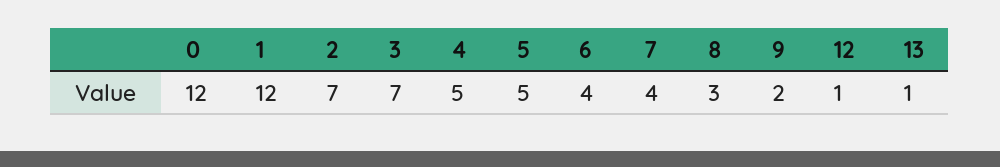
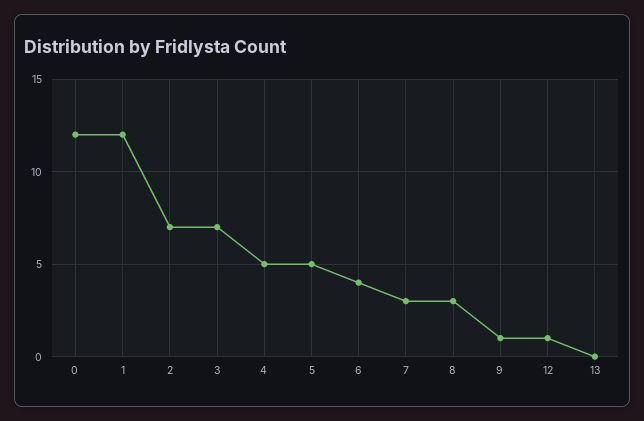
  {
    "0": 12,
    "1": 12,
    "2": 7,
    "3": 7,
    "4": 5,
    "5": 5,
    "6": 4,
-   "7": 4,
+   "7": 3,
    "8": 3,
-   "9": 2,
+   "9": 1,
    "12": 1,
-   "13": 1
+   "13": 0
  }

